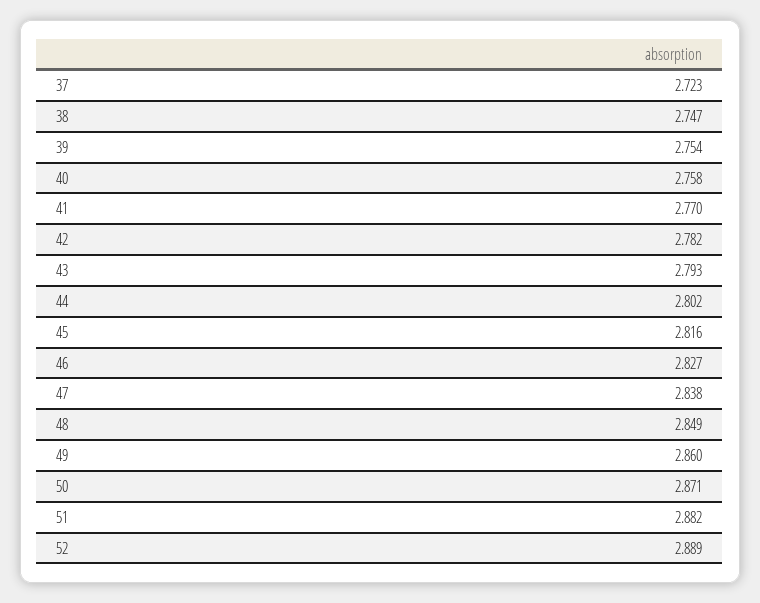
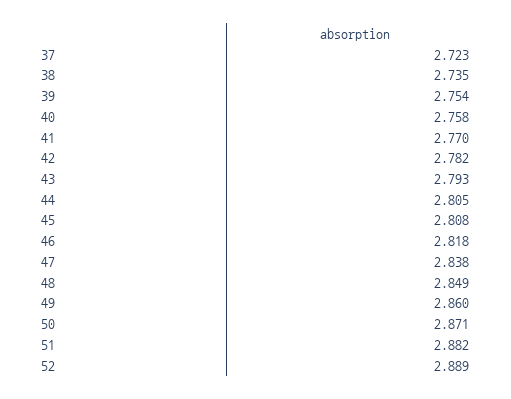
  {
    "37": 2.723,
-   "38": 2.747,
+   "38": 2.735,
    "39": 2.754,
    "40": 2.758,
    "41": 2.77,
    "42": 2.782,
    "43": 2.793,
-   "44": 2.802,
+   "44": 2.805,
-   "45": 2.816,
+   "45": 2.808,
-   "46": 2.827,
+   "46": 2.818,
    "47": 2.838,
    "48": 2.849,
    "49": 2.86,
    "50": 2.871,
    "51": 2.882,
    "52": 2.889
  }

